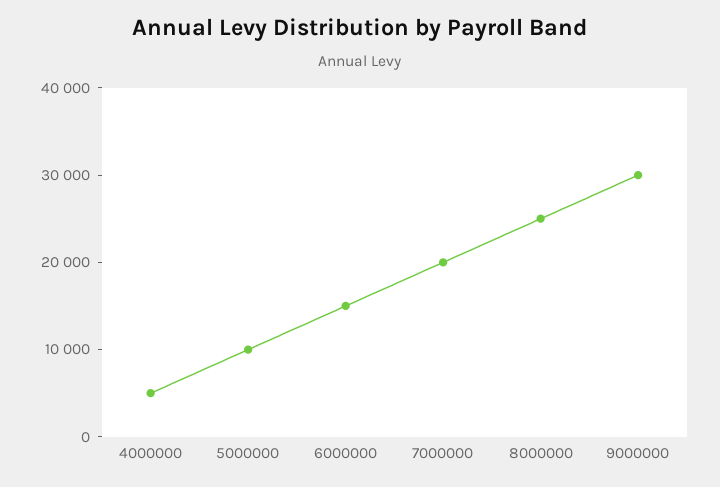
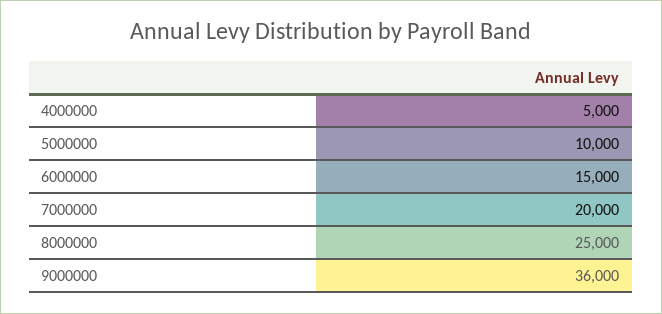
  {
    "4000000": 5000,
    "5000000": 10000,
    "6000000": 15000,
    "7000000": 20000,
    "8000000": 25000,
-   "9000000": 30000
+   "9000000": 36000
  }

